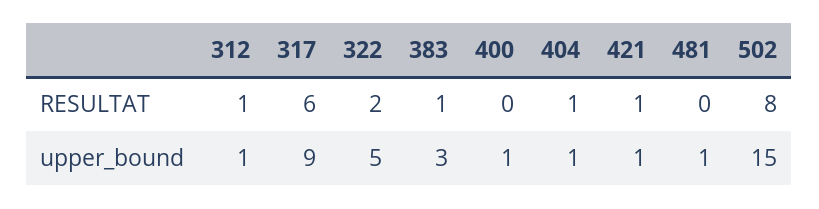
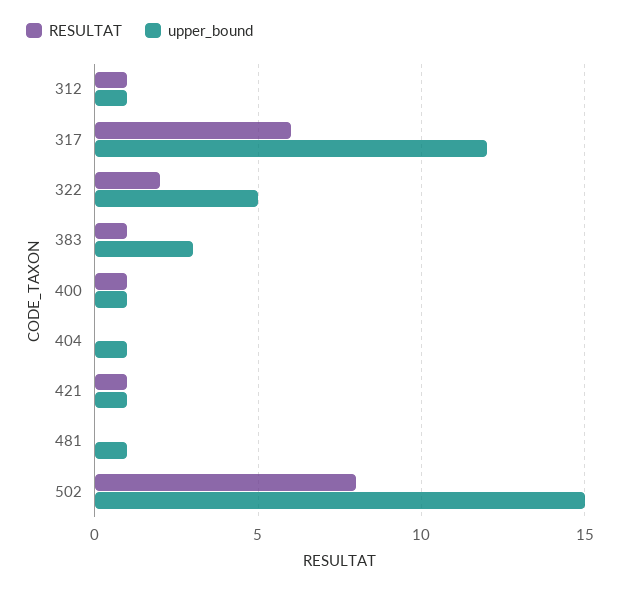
  {
    "RESULTAT": {
      "312": 1,
      "317": 6,
      "322": 2,
      "383": 1,
-     "400": 0,
+     "400": 1,
-     "404": 1,
+     "404": 0,
      "421": 1,
      "481": 0,
      "502": 8
    },
    "upper_bound": {
      "312": 1,
-     "317": 9,
+     "317": 12,
      "322": 5,
      "383": 3,
      "400": 1,
      "404": 1,
      "421": 1,
      "481": 1,
      "502": 15
    }
  }

